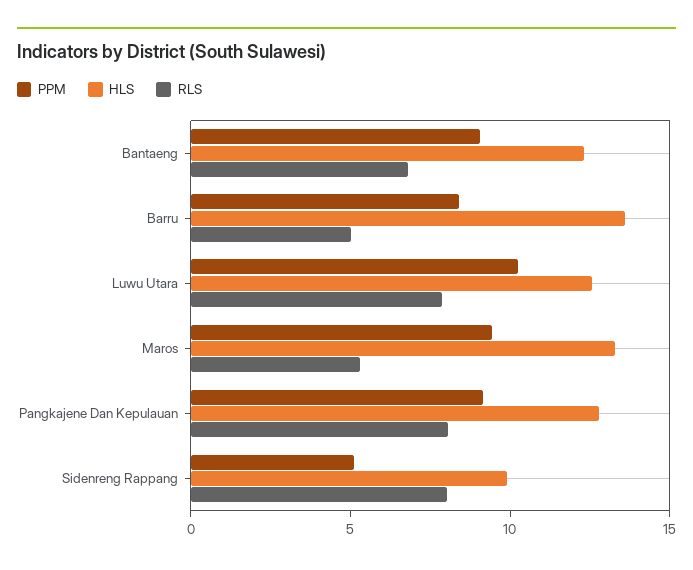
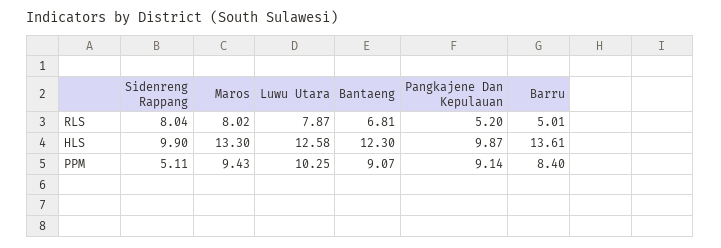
  {
    "PPM": {
      "Bantaeng": 9.07,
      "Barru": 8.4,
      "Luwu Utara": 10.25,
      "Maros": 9.43,
      "Pangkajene Dan Kepulauan": 9.14,
      "Sidenreng Rappang": 5.11
    },
    "HLS": {
      "Bantaeng": 12.3,
      "Barru": 13.61,
      "Luwu Utara": 12.58,
      "Maros": 13.3,
-     "Pangkajene Dan Kepulauan": 13,
+     "Pangkajene Dan Kepulauan": 9.87,
      "Sidenreng Rappang": 9.9
    },
    "RLS": {
      "Bantaeng": 6.81,
      "Barru": 5.01,
      "Luwu Utara": 7.87,
-     "Maros": 5,
+     "Maros": 8.02,
-     "Pangkajene Dan Kepulauan": 8,
+     "Pangkajene Dan Kepulauan": 5.2,
      "Sidenreng Rappang": 8.04
    }
  }

